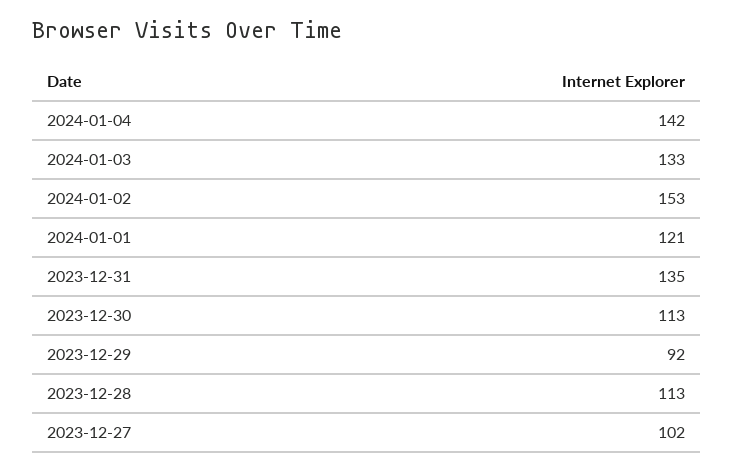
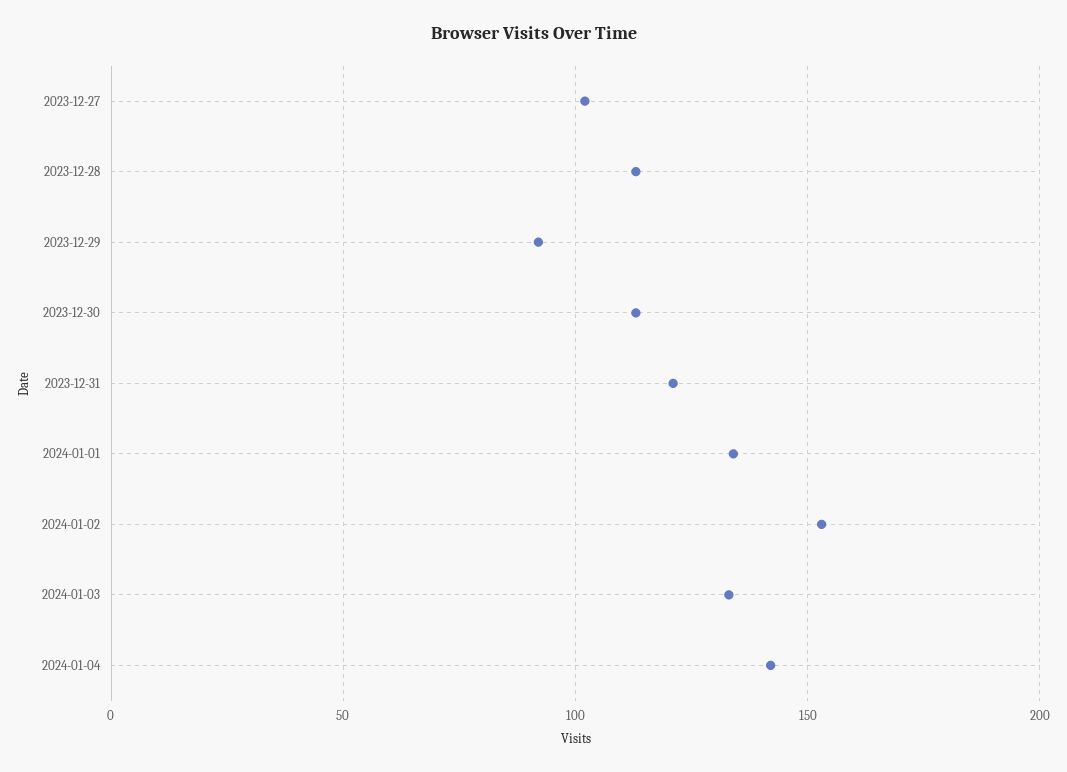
  {
    "2024-01-04": 142,
    "2024-01-03": 133,
    "2024-01-02": 153,
-   "2024-01-01": 121,
+   "2024-01-01": 135,
-   "2023-12-31": 135,
+   "2023-12-31": 120,
    "2023-12-30": 113,
    "2023-12-29": 92,
    "2023-12-28": 113,
    "2023-12-27": 102
  }

